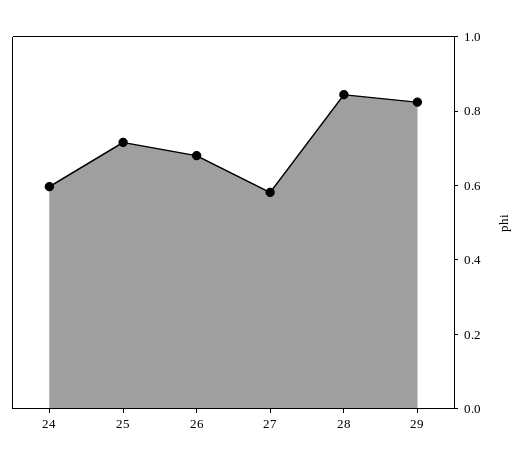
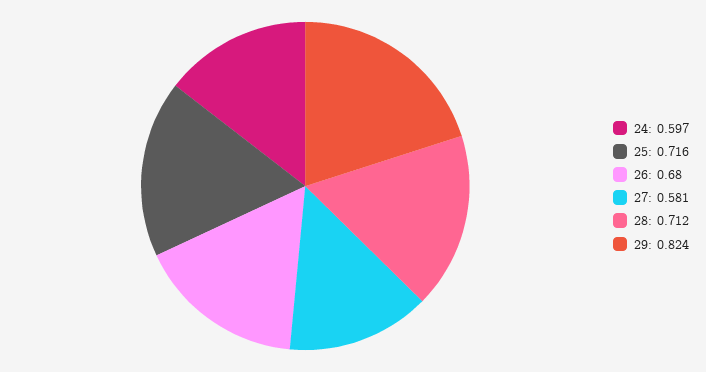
  {
    "24": 0.597,
    "25": 0.716,
    "26": 0.68,
    "27": 0.581,
-   "28": 0.85,
+   "28": 0.712,
    "29": 0.824
  }

